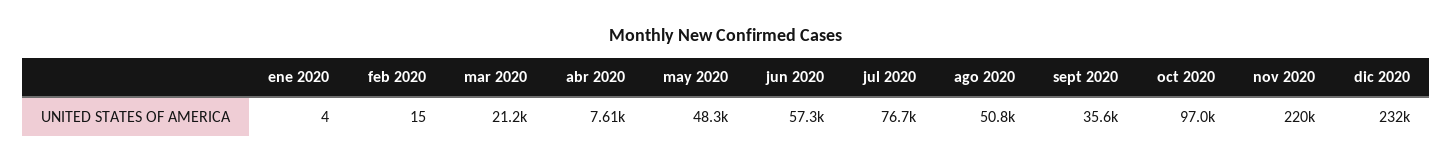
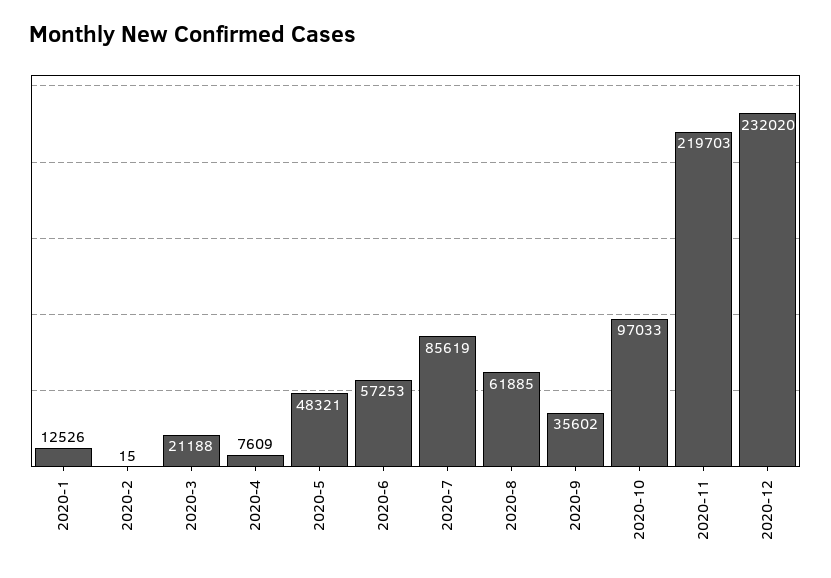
  {
-   "ene 2020": 4,
+   "ene 2020": 12526,
    "feb 2020": 15,
    "mar 2020": 21188,
    "abr 2020": 7609,
    "may 2020": 48321,
    "jun 2020": 57253,
-   "jul 2020": 76700,
+   "jul 2020": 85619,
-   "ago 2020": 50800,
+   "ago 2020": 61885,
    "sept 2020": 35602,
    "oct 2020": 97033,
    "nov 2020": 219703,
    "dic 2020": 232020
  }

